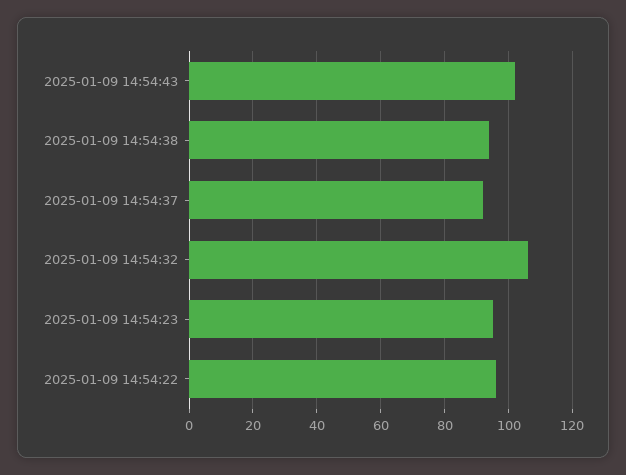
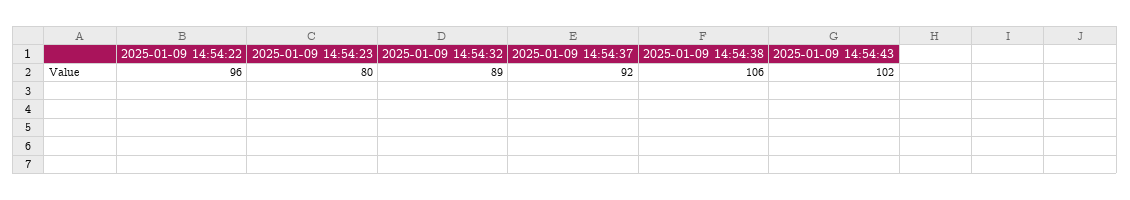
  {
    "2025-01-09 14:54:43": 102,
-   "2025-01-09 14:54:38": 95,
+   "2025-01-09 14:54:38": 106,
    "2025-01-09 14:54:37": 92,
-   "2025-01-09 14:54:32": 105,
+   "2025-01-09 14:54:32": 89,
-   "2025-01-09 14:54:23": 95,
+   "2025-01-09 14:54:23": 80,
    "2025-01-09 14:54:22": 96
  }

